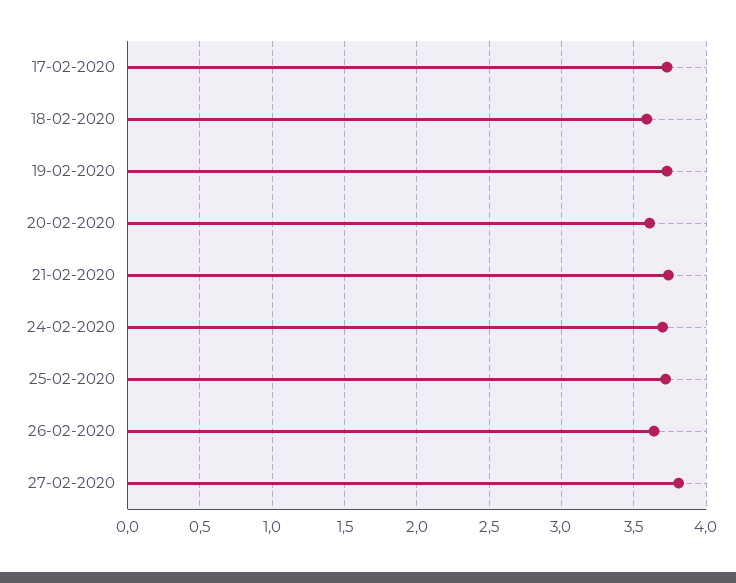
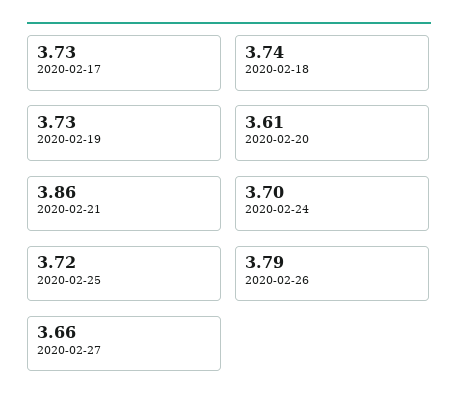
  {
    "17-02-2020": 3.73,
-   "18-02-2020": 3.6,
+   "18-02-2020": 3.74,
    "19-02-2020": 3.73,
    "20-02-2020": 3.61,
-   "21-02-2020": 3.75,
+   "21-02-2020": 3.86,
    "24-02-2020": 3.7,
    "25-02-2020": 3.72,
-   "26-02-2020": 3.65,
+   "26-02-2020": 3.79,
-   "27-02-2020": 3.8
+   "27-02-2020": 3.66
  }

